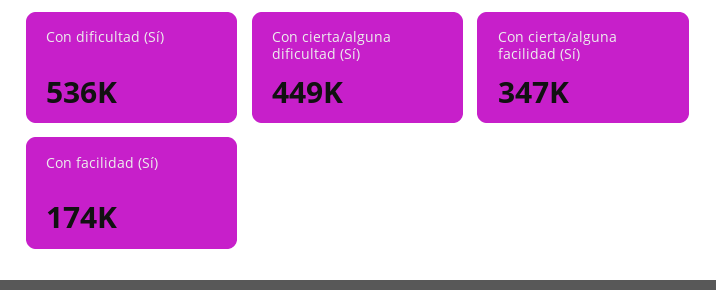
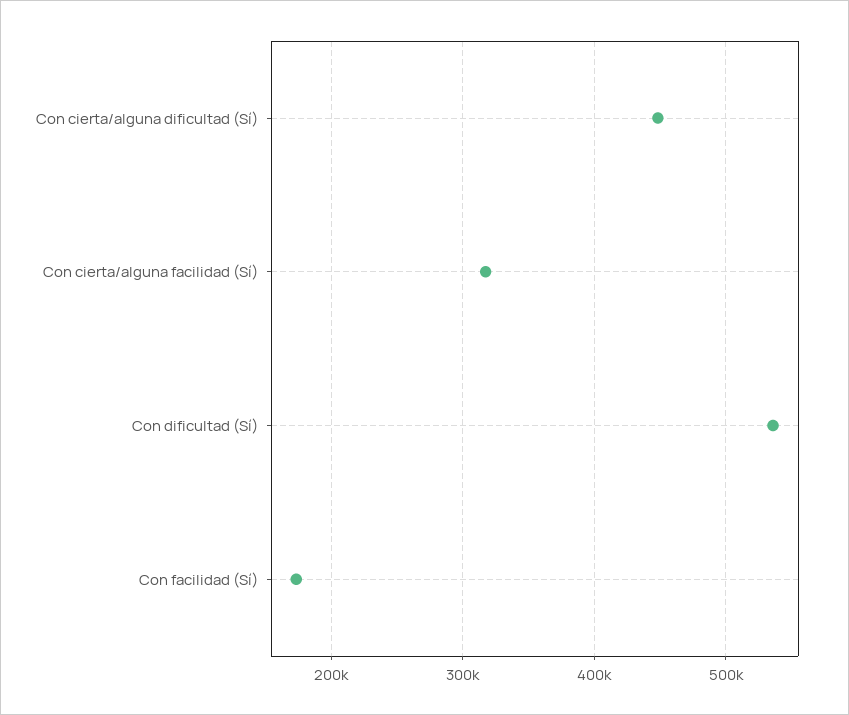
  {
    "Con dificultad (Sí)": 536000,
    "Con cierta/alguna dificultad (Sí)": 449000,
-   "Con cierta/alguna facilidad (Sí)": 347000,
+   "Con cierta/alguna facilidad (Sí)": 320000,
    "Con facilidad (Sí)": 174000
  }

